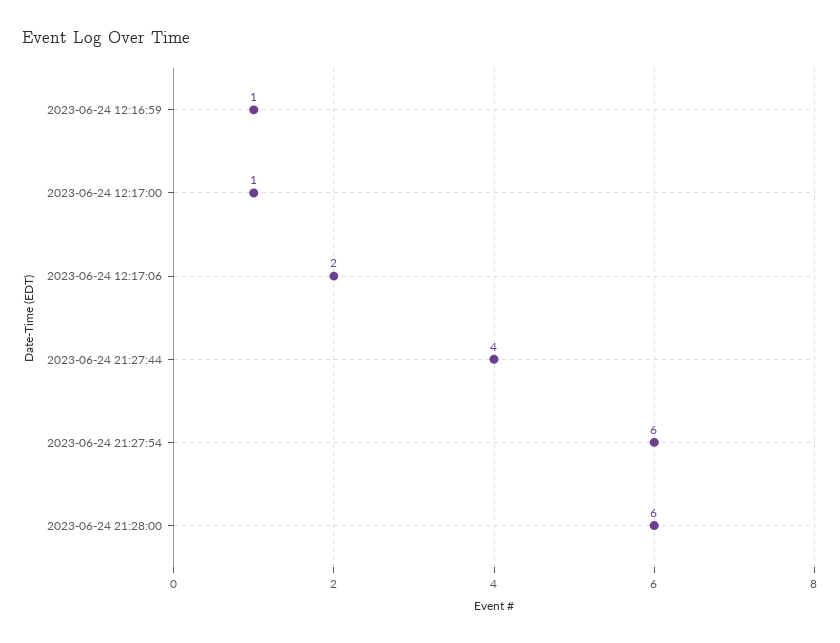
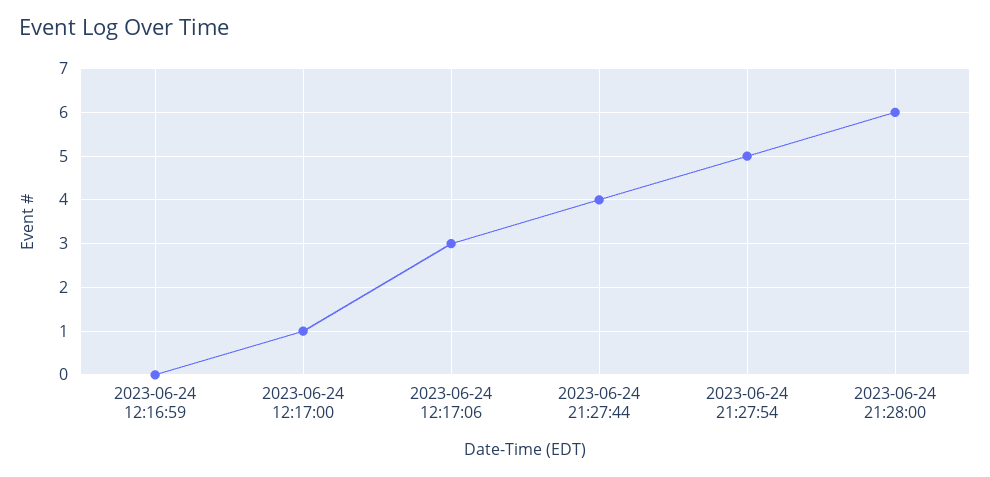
  {
-   "2023-06-24 12:16:59": 1,
+   "2023-06-24 12:16:59": 0,
    "2023-06-24 12:17:00": 1,
-   "2023-06-24 12:17:06": 2,
+   "2023-06-24 12:17:06": 3,
    "2023-06-24 21:27:44": 4,
-   "2023-06-24 21:27:54": 6,
+   "2023-06-24 21:27:54": 5,
    "2023-06-24 21:28:00": 6
  }

